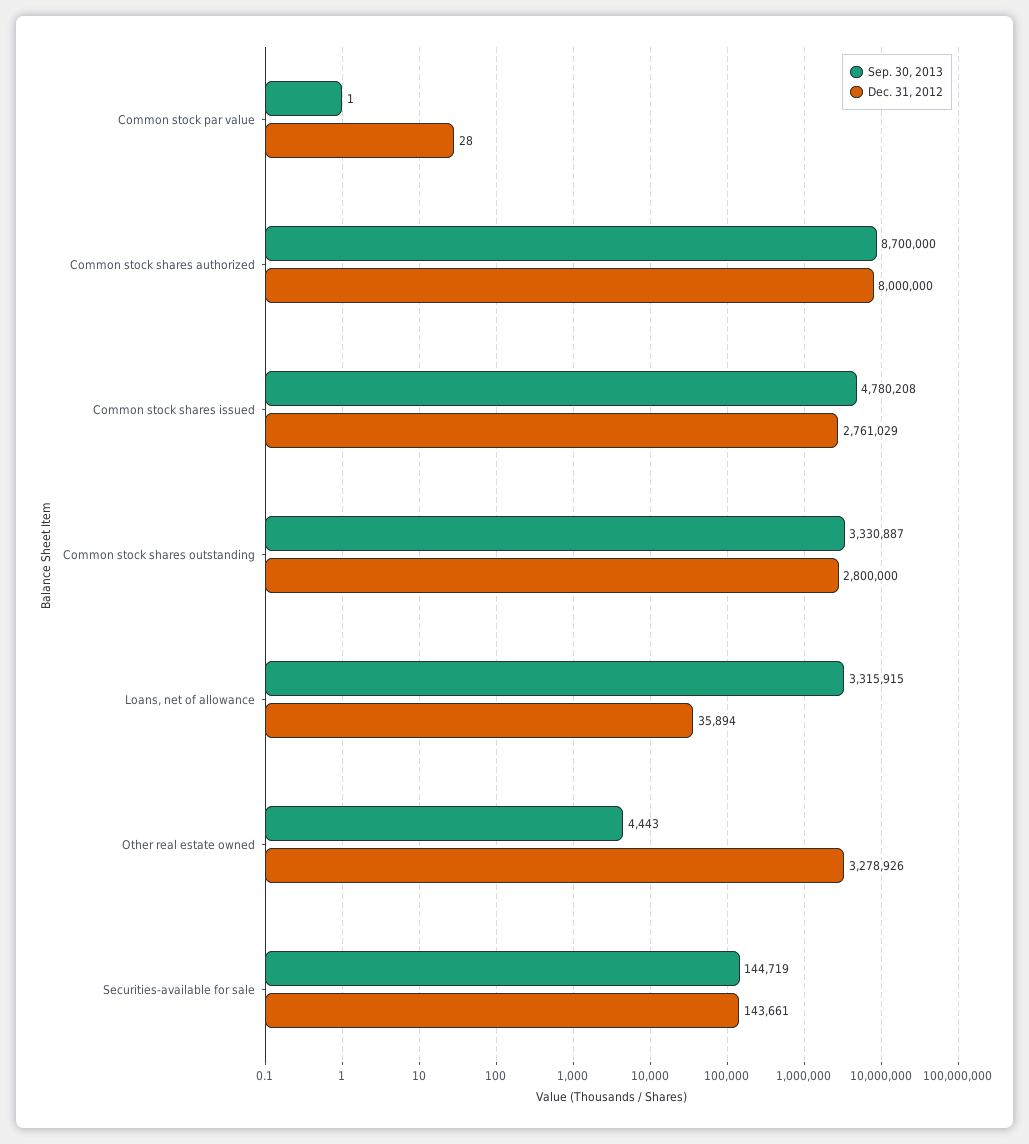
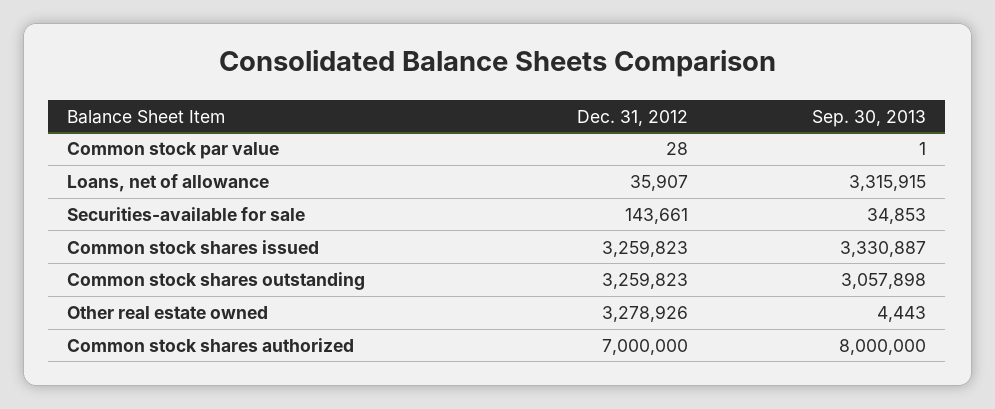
  {
    "Sep. 30, 2013": {
      "Common stock par value": 1,
-     "Common stock shares authorized": 8700000,
+     "Common stock shares authorized": 8000000,
-     "Common stock shares issued": 4780208,
+     "Common stock shares issued": 3330887,
-     "Common stock shares outstanding": 3330887,
+     "Common stock shares outstanding": 3057898,
      "Loans, net of allowance": 3315915,
      "Other real estate owned": 4443,
-     "Securities-available for sale": 144719
+     "Securities-available for sale": 34853
    },
    "Dec. 31, 2012": {
      "Common stock par value": 28,
-     "Common stock shares authorized": 8000000,
+     "Common stock shares authorized": 7000000,
-     "Common stock shares issued": 2761029,
+     "Common stock shares issued": 3259823,
-     "Common stock shares outstanding": 2800000,
+     "Common stock shares outstanding": 3259823,
-     "Loans, net of allowance": 35894,
+     "Loans, net of allowance": 35907,
      "Other real estate owned": 3278926,
      "Securities-available for sale": 143661
    }
  }

